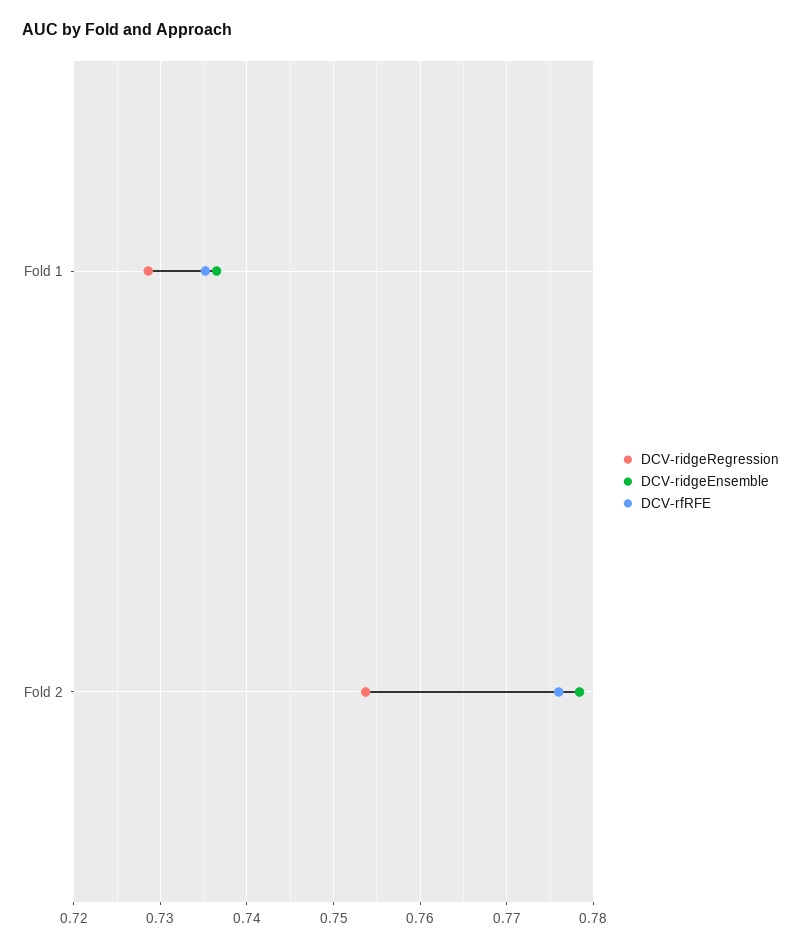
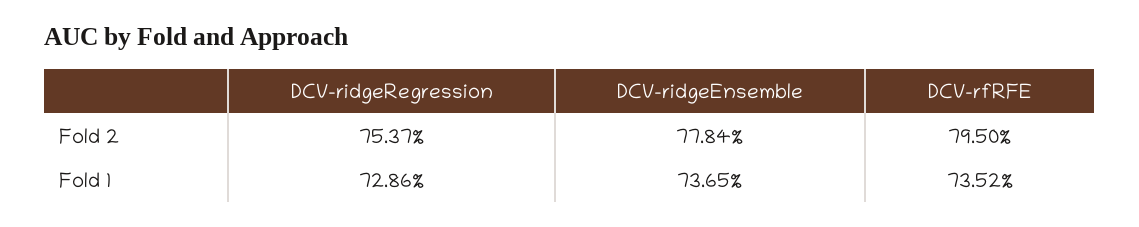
  {
    "DCV-ridgeRegression": {
      "Fold 1": 0.7286,
      "Fold 2": 0.7537
    },
    "DCV-ridgeEnsemble": {
      "Fold 1": 0.7365,
      "Fold 2": 0.7784
    },
    "DCV-rfRFE": {
      "Fold 1": 0.7352,
-     "Fold 2": 0.776
+     "Fold 2": 0.795
    }
  }

